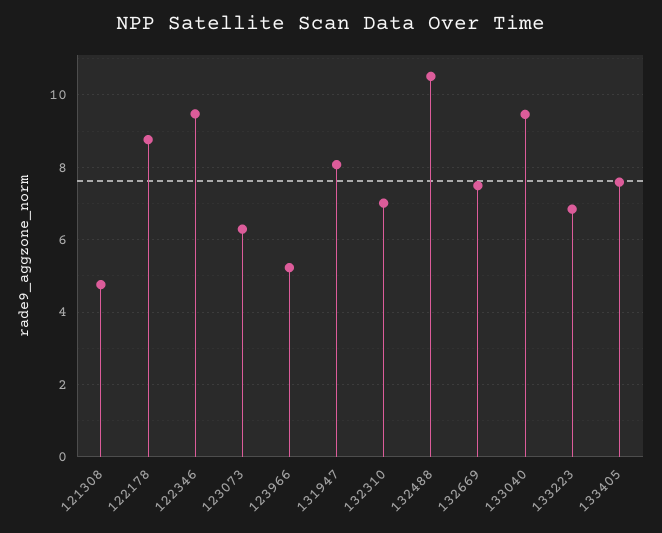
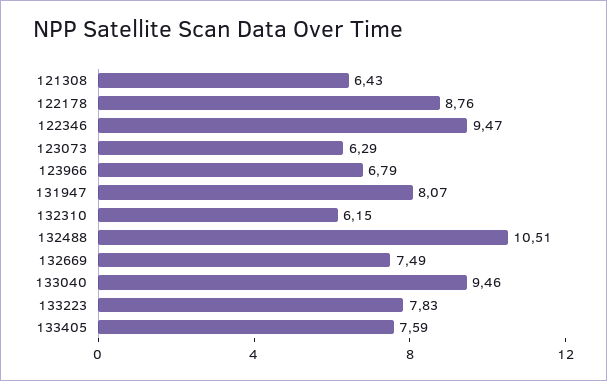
  {
-   "121308": 4.8,
+   "121308": 6.43,
    "122178": 8.76,
    "122346": 9.47,
    "123073": 6.29,
-   "123966": 5.2,
+   "123966": 6.79,
    "131947": 8.07,
-   "132310": 7,
+   "132310": 6.15,
    "132488": 10.51,
    "132669": 7.49,
    "133040": 9.46,
-   "133223": 6.8,
+   "133223": 7.83,
    "133405": 7.59
  }

